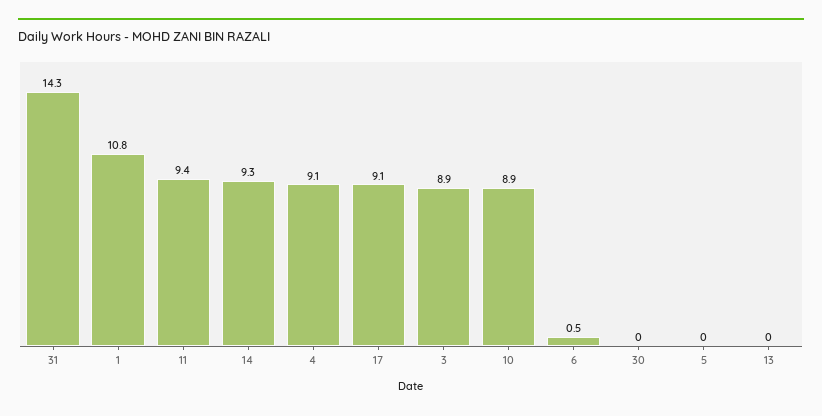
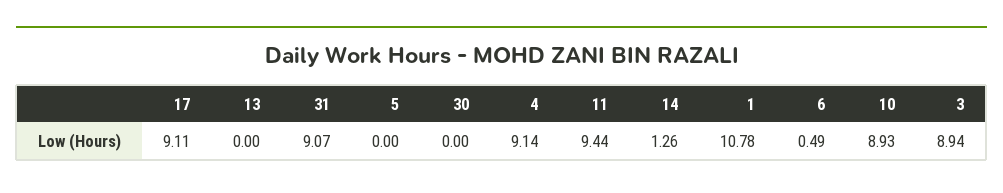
  {
-   "31": 14.3,
+   "31": 9.07,
    "1": 10.78,
    "11": 9.44,
-   "14": 9.3,
+   "14": 1.26,
    "4": 9.14,
    "17": 9.11,
    "3": 8.94,
    "10": 8.93,
    "6": 0.49,
    "30": 0,
    "5": 0,
    "13": 0
  }

